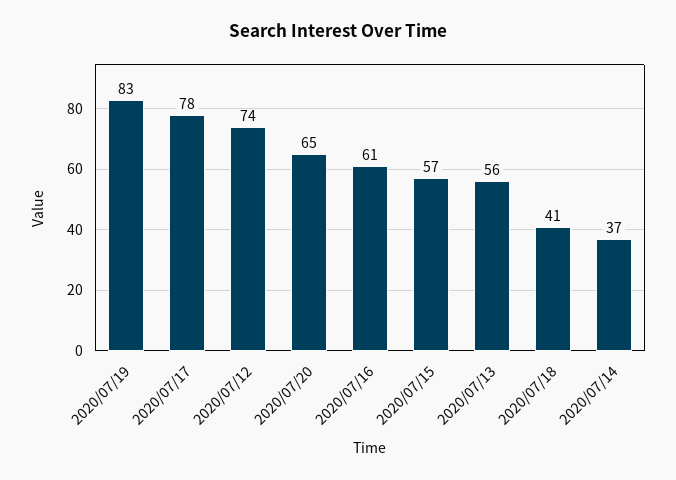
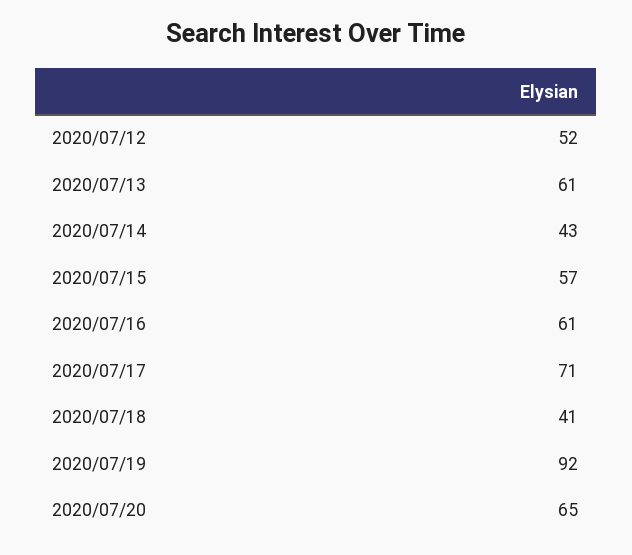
  {
-   "2020/07/19": 83,
+   "2020/07/19": 92,
-   "2020/07/17": 78,
+   "2020/07/17": 71,
-   "2020/07/12": 74,
+   "2020/07/12": 52,
    "2020/07/20": 65,
    "2020/07/16": 61,
    "2020/07/15": 57,
-   "2020/07/13": 56,
+   "2020/07/13": 61,
    "2020/07/18": 41,
-   "2020/07/14": 37
+   "2020/07/14": 43
  }

